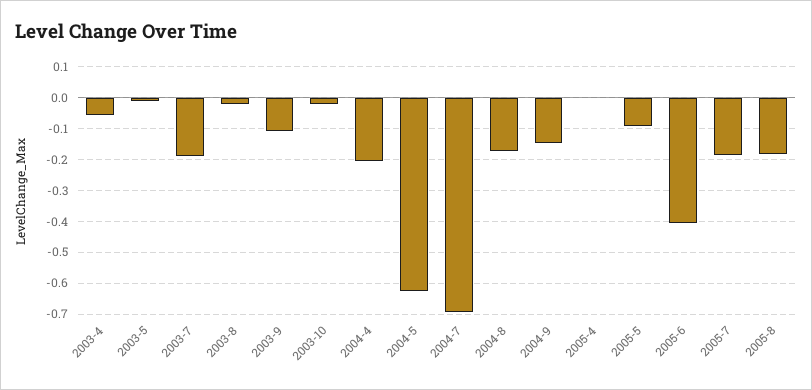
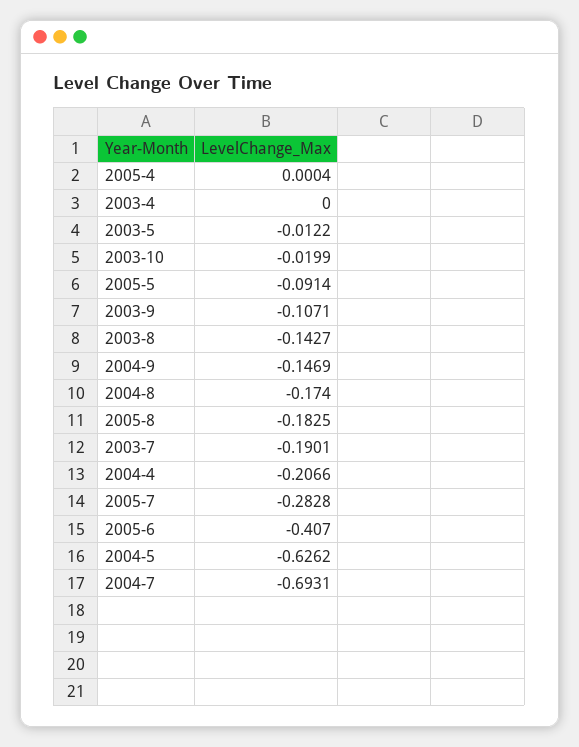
  {
-   "2003-4": -0.06,
+   "2003-4": 0,
    "2003-5": -0.0122,
    "2003-7": -0.1901,
-   "2003-8": -0.02,
+   "2003-8": -0.1427,
    "2003-9": -0.1071,
    "2003-10": -0.0199,
    "2004-4": -0.2066,
    "2004-5": -0.6262,
    "2004-7": -0.6931,
    "2004-8": -0.174,
    "2004-9": -0.1469,
    "2005-4": 0.0004,
    "2005-5": -0.0914,
    "2005-6": -0.407,
-   "2005-7": -0.18,
+   "2005-7": -0.2828,
    "2005-8": -0.1825
  }

